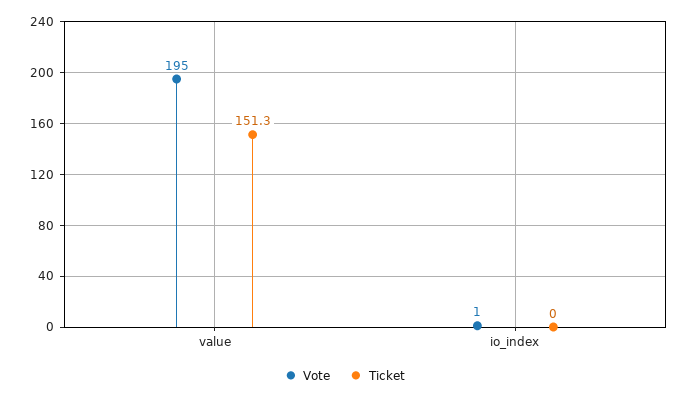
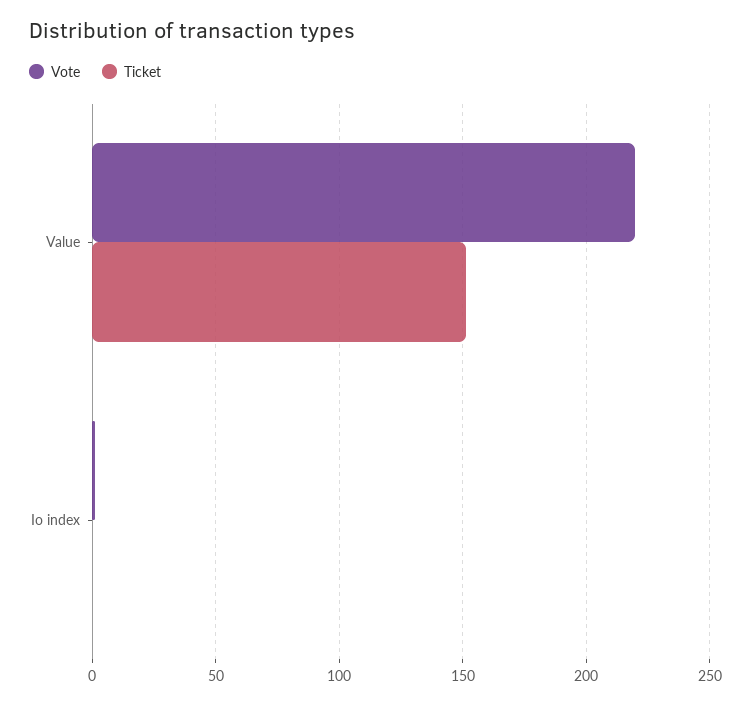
  {
    "Vote": {
-     "value": 195,
+     "value": 220,
      "io_index": 1
    },
    "Ticket": {
      "value": 151.3,
      "io_index": 0
    }
  }

